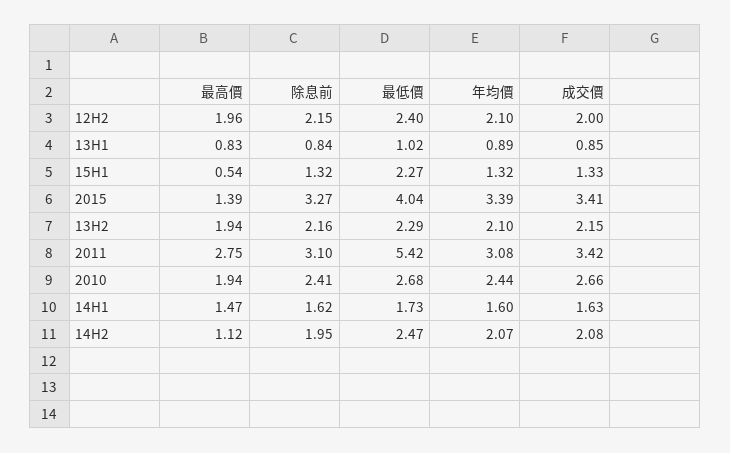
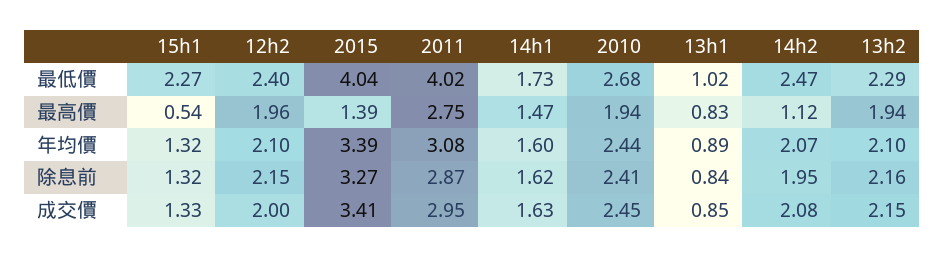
  {
    "最高價": {
      "12H2": 1.96,
      "13H1": 0.83,
      "15H1": 0.54,
      "2015": 1.39,
      "13H2": 1.94,
      "2011": 2.75,
      "2010": 1.94,
      "14H1": 1.47,
      "14H2": 1.12
    },
    "除息前": {
      "12H2": 2.15,
      "13H1": 0.84,
      "15H1": 1.32,
      "2015": 3.27,
      "13H2": 2.16,
-     "2011": 3.1,
+     "2011": 2.87,
      "2010": 2.41,
      "14H1": 1.62,
      "14H2": 1.95
    },
    "最低價": {
      "12H2": 2.4,
      "13H1": 1.02,
      "15H1": 2.27,
      "2015": 4.04,
      "13H2": 2.29,
-     "2011": 5.42,
+     "2011": 4.02,
      "2010": 2.68,
      "14H1": 1.73,
      "14H2": 2.47
    },
    "年均價": {
      "12H2": 2.1,
      "13H1": 0.89,
      "15H1": 1.32,
      "2015": 3.39,
      "13H2": 2.1,
      "2011": 3.08,
      "2010": 2.44,
      "14H1": 1.6,
      "14H2": 2.07
    },
    "成交價": {
      "12H2": 2,
      "13H1": 0.85,
      "15H1": 1.33,
      "2015": 3.41,
      "13H2": 2.15,
-     "2011": 3.42,
+     "2011": 2.95,
-     "2010": 2.66,
+     "2010": 2.45,
      "14H1": 1.63,
      "14H2": 2.08
    }
  }

